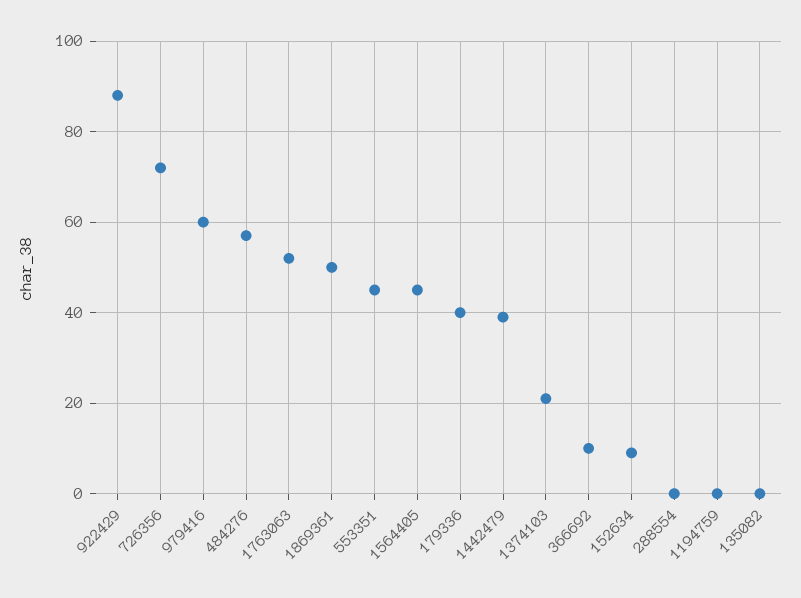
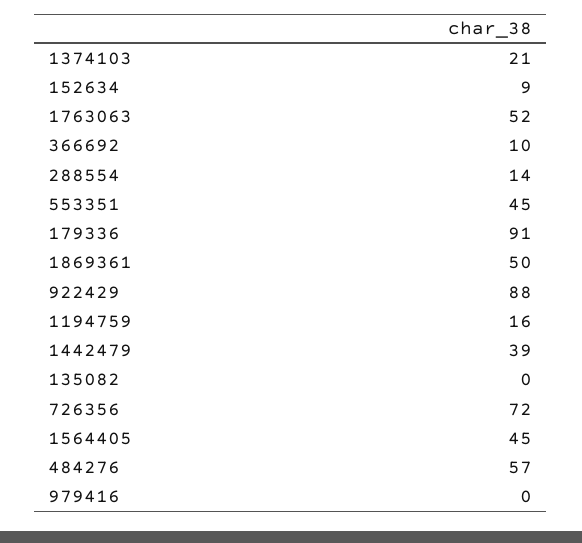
  {
    "922429": 88,
    "726356": 72,
-   "979416": 60,
+   "979416": 0,
    "484276": 57,
    "1763063": 52,
    "1869361": 50,
    "553351": 45,
    "1564405": 45,
-   "179336": 40,
+   "179336": 91,
    "1442479": 39,
    "1374103": 21,
    "366692": 10,
    "152634": 9,
-   "288554": 0,
+   "288554": 14,
-   "1194759": 0,
+   "1194759": 16,
    "135082": 0
  }

